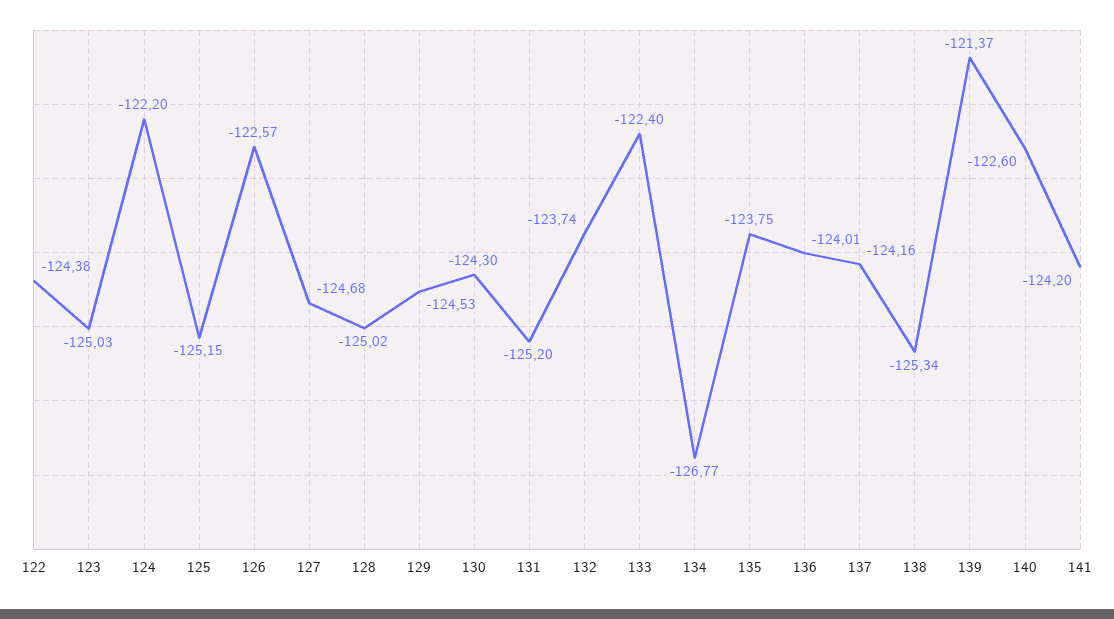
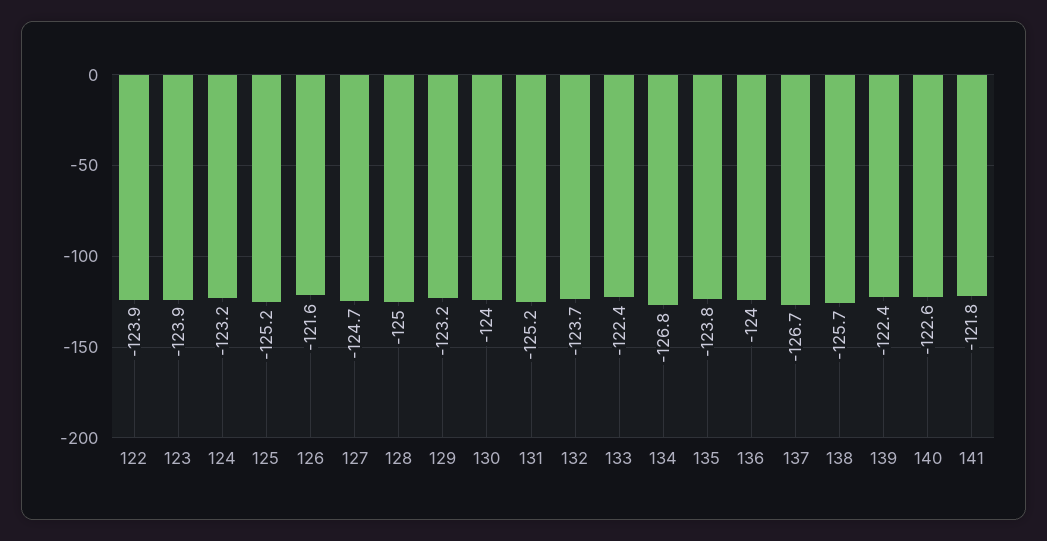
  {
-   "122": -124.38,
+   "122": -123.9,
-   "123": -125.03,
+   "123": -123.9,
-   "124": -122.2,
+   "124": -123.2,
    "125": -125.15,
-   "126": -122.57,
+   "126": -121.6,
    "127": -124.68,
    "128": -125.02,
-   "129": -124.53,
+   "129": -123.2,
-   "130": -124.3,
+   "130": -124,
    "131": -125.2,
    "132": -123.74,
    "133": -122.4,
    "134": -126.77,
    "135": -123.75,
    "136": -124.01,
-   "137": -124.16,
+   "137": -126.7,
-   "138": -125.34,
+   "138": -125.7,
-   "139": -121.37,
+   "139": -122.4,
    "140": -122.6,
-   "141": -124.2
+   "141": -121.8
  }

